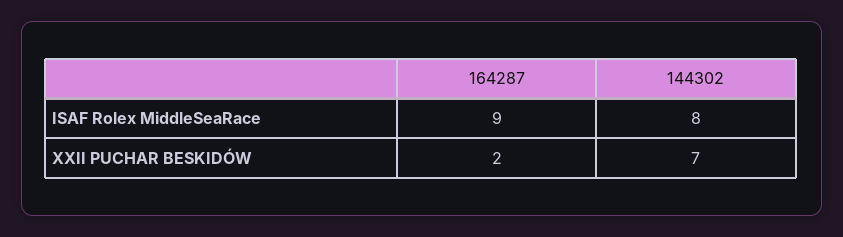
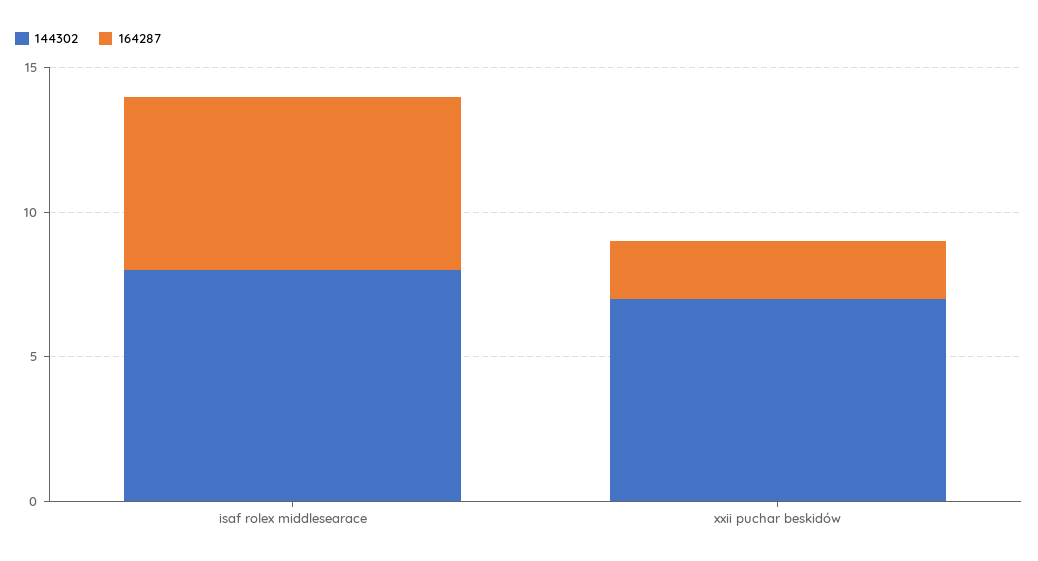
  {
    "164287": {
-     "ISAF Rolex MiddleSeaRace": 9,
+     "ISAF Rolex MiddleSeaRace": 6,
      "XXII PUCHAR BESKIDÓW": 2
    },
    "144302": {
      "ISAF Rolex MiddleSeaRace": 8,
      "XXII PUCHAR BESKIDÓW": 7
    }
  }

